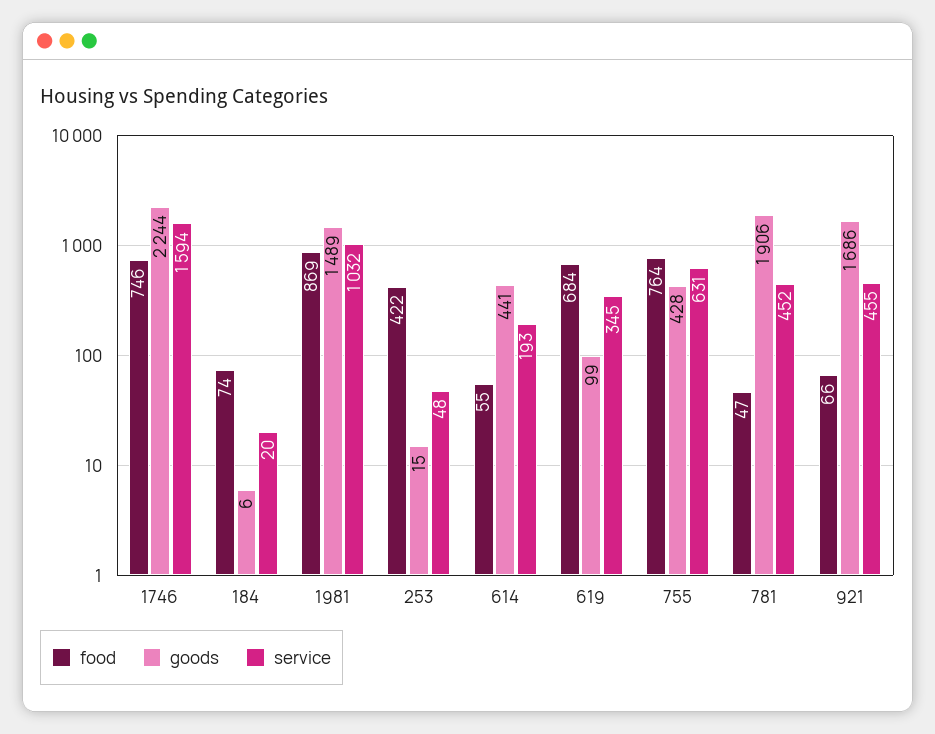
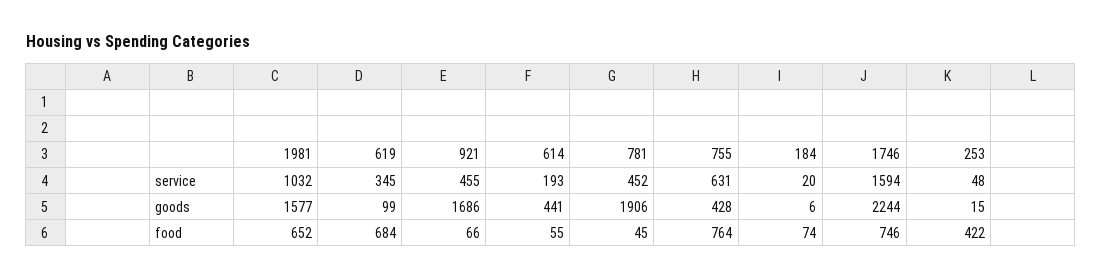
  {
    "food": {
      "1746": 746,
      "184": 74,
-     "1981": 869,
+     "1981": 652,
      "253": 422,
      "614": 55,
      "619": 684,
      "755": 764,
-     "781": 47,
+     "781": 45,
      "921": 66
    },
    "goods": {
      "1746": 2244,
      "184": 6,
-     "1981": 1489,
+     "1981": 1577,
      "253": 15,
      "614": 441,
      "619": 99,
      "755": 428,
      "781": 1906,
      "921": 1686
    },
    "service": {
      "1746": 1594,
      "184": 20,
      "1981": 1032,
      "253": 48,
      "614": 193,
      "619": 345,
      "755": 631,
      "781": 452,
      "921": 455
    }
  }

